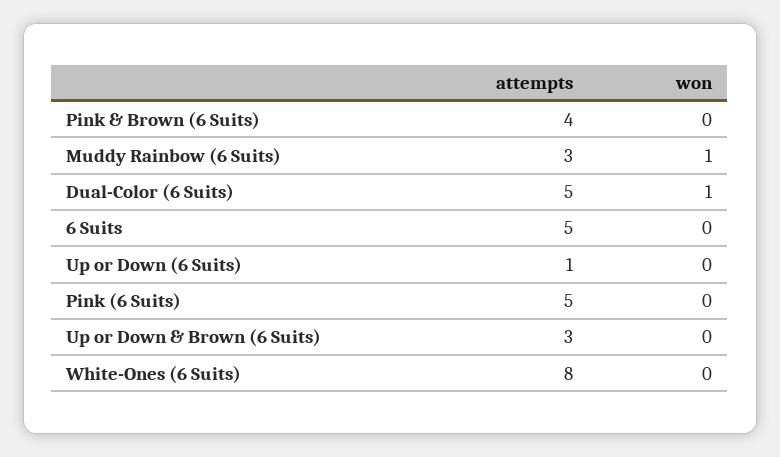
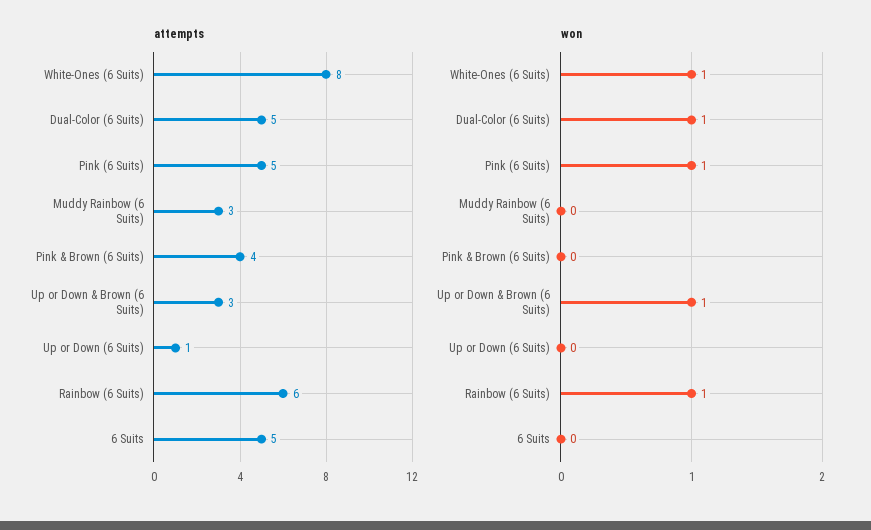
  {
    "attempts": {
      "Pink & Brown (6 Suits)": 4,
      "Muddy Rainbow (6 Suits)": 3,
      "Dual-Color (6 Suits)": 5,
      "6 Suits": 5,
      "Up or Down (6 Suits)": 1,
      "Pink (6 Suits)": 5,
      "Up or Down & Brown (6 Suits)": 3,
-     "White-Ones (6 Suits)": 8
+     "White-Ones (6 Suits)": 8,
+     "Rainbow (6 Suits)": 6
    },
    "won": {
      "Pink & Brown (6 Suits)": 0,
-     "Muddy Rainbow (6 Suits)": 1,
+     "Muddy Rainbow (6 Suits)": 0,
      "Dual-Color (6 Suits)": 1,
      "6 Suits": 0,
      "Up or Down (6 Suits)": 0,
-     "Pink (6 Suits)": 0,
+     "Pink (6 Suits)": 1,
-     "Up or Down & Brown (6 Suits)": 0,
+     "Up or Down & Brown (6 Suits)": 1,
-     "White-Ones (6 Suits)": 0
+     "White-Ones (6 Suits)": 1,
+     "Rainbow (6 Suits)": 1
    }
  }

